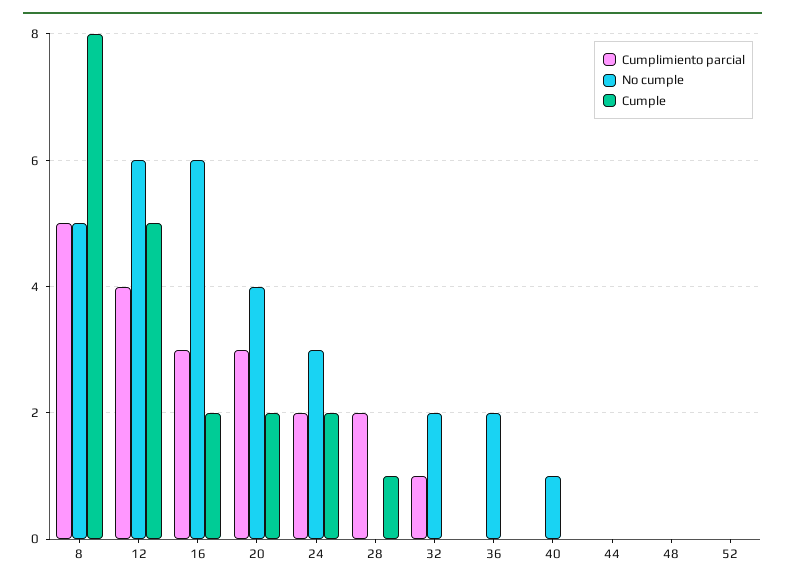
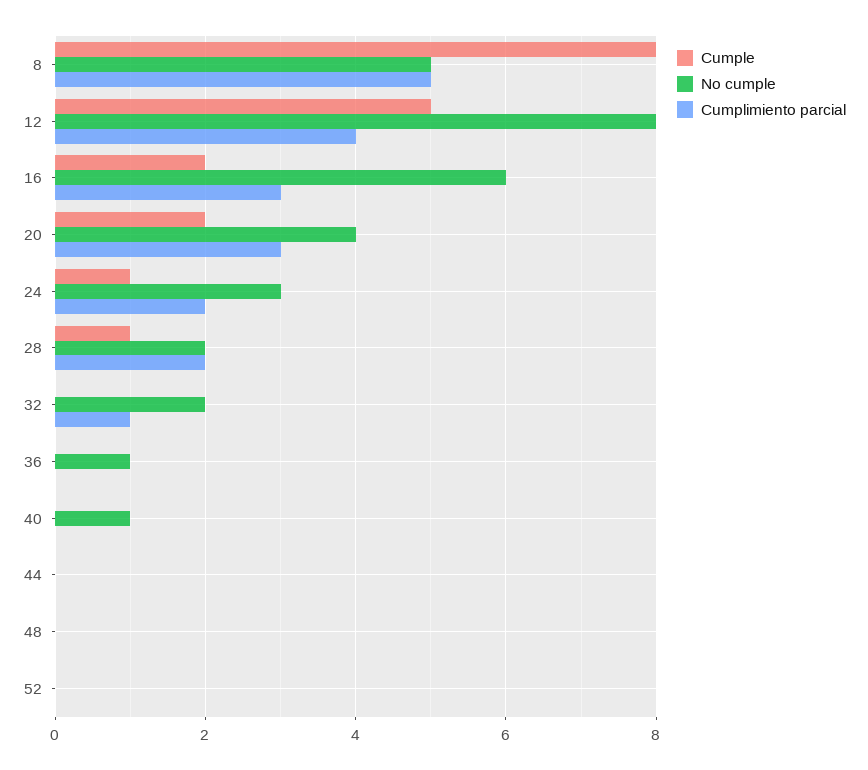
  {
    "Cumplimiento parcial": {
      "8": 5,
      "12": 4,
      "16": 3,
      "20": 3,
      "24": 2,
      "28": 2,
      "32": 1,
      "36": 0,
      "40": 0,
      "44": 0,
      "48": 0,
      "52": 0
    },
    "No cumple": {
      "8": 5,
-     "12": 6,
+     "12": 8,
      "16": 6,
      "20": 4,
      "24": 3,
-     "28": 0,
+     "28": 2,
      "32": 2,
-     "36": 2,
+     "36": 1,
      "40": 1,
      "44": 0,
      "48": 0,
      "52": 0
    },
    "Cumple": {
      "8": 8,
      "12": 5,
      "16": 2,
      "20": 2,
-     "24": 2,
+     "24": 1,
      "28": 1,
      "32": 0,
      "36": 0,
      "40": 0,
      "44": 0,
      "48": 0,
      "52": 0
    }
  }

